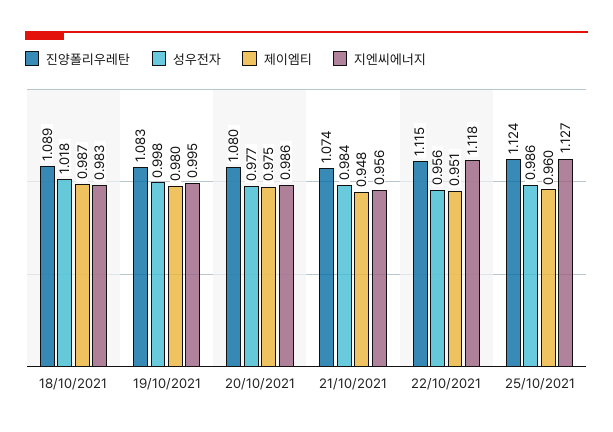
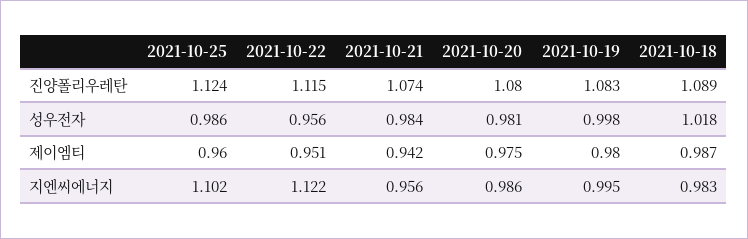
  {
    "진양폴리우레탄": {
      "18/10/2021": 1.089,
      "19/10/2021": 1.083,
      "20/10/2021": 1.08,
      "21/10/2021": 1.074,
      "22/10/2021": 1.115,
      "25/10/2021": 1.124
    },
    "성우전자": {
      "18/10/2021": 1.018,
      "19/10/2021": 0.998,
-     "20/10/2021": 0.977,
+     "20/10/2021": 0.981,
      "21/10/2021": 0.984,
      "22/10/2021": 0.956,
      "25/10/2021": 0.986
    },
    "제이엠티": {
      "18/10/2021": 0.987,
      "19/10/2021": 0.98,
      "20/10/2021": 0.975,
-     "21/10/2021": 0.948,
+     "21/10/2021": 0.942,
      "22/10/2021": 0.951,
      "25/10/2021": 0.96
    },
    "지엔씨에너지": {
      "18/10/2021": 0.983,
      "19/10/2021": 0.995,
      "20/10/2021": 0.986,
      "21/10/2021": 0.956,
-     "22/10/2021": 1.118,
+     "22/10/2021": 1.122,
-     "25/10/2021": 1.127
+     "25/10/2021": 1.102
    }
  }

